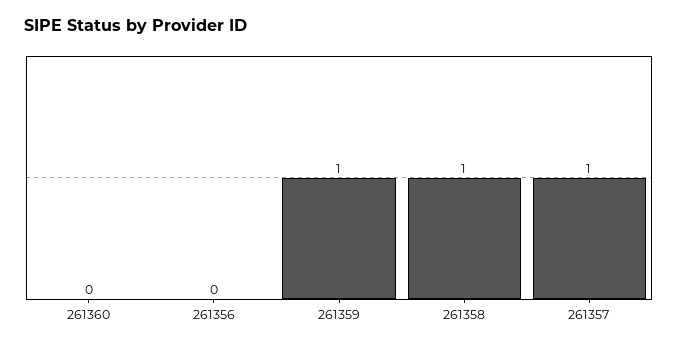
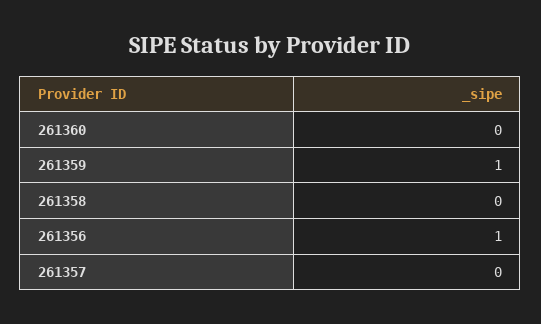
  {
    "261360": 0,
-   "261356": 0,
+   "261356": 1,
    "261359": 1,
-   "261358": 1,
+   "261358": 0,
-   "261357": 1
+   "261357": 0
  }

